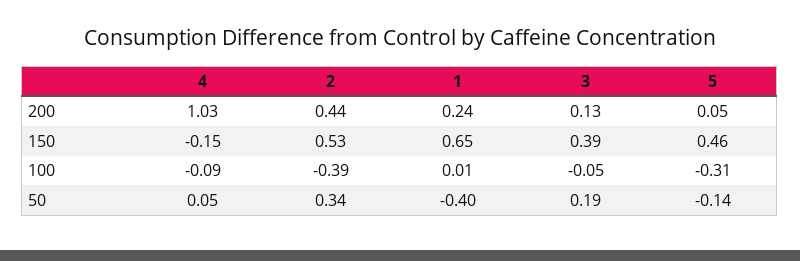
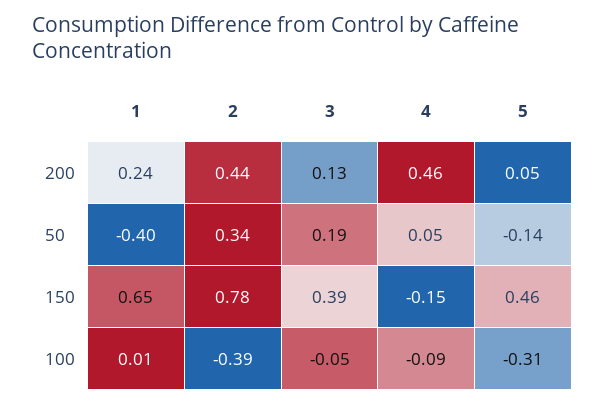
  {
    "4": {
-     "200": 1.03,
+     "200": 0.46,
      "150": -0.15,
      "100": -0.09,
      "50": 0.05
    },
    "2": {
      "200": 0.44,
-     "150": 0.53,
+     "150": 0.78,
      "100": -0.39,
      "50": 0.34
    },
    "1": {
      "200": 0.24,
      "150": 0.65,
      "100": 0.01,
      "50": -0.4
    },
    "3": {
      "200": 0.13,
      "150": 0.39,
      "100": -0.05,
      "50": 0.19
    },
    "5": {
      "200": 0.05,
      "150": 0.46,
      "100": -0.31,
      "50": -0.14
    }
  }

